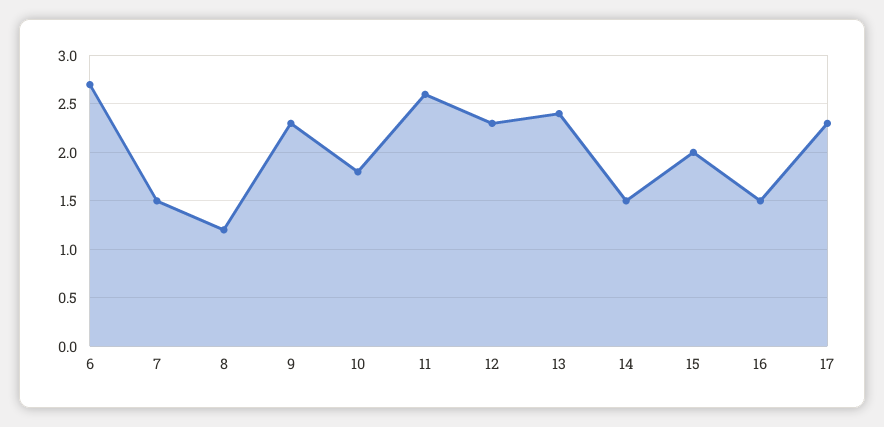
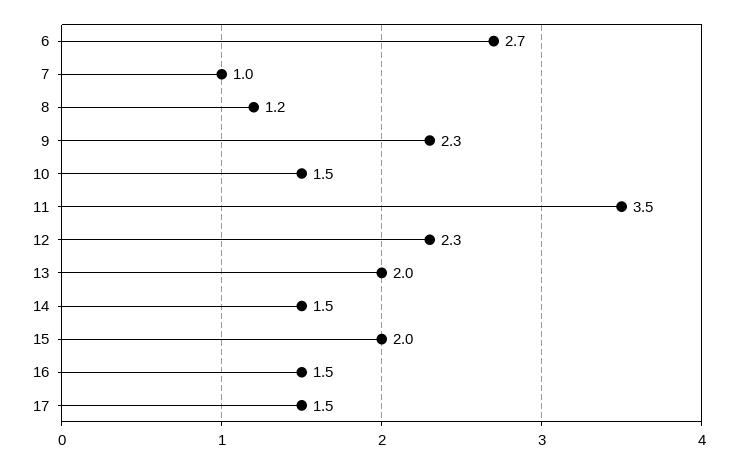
  {
    "6": 2.7,
-   "7": 1.5,
+   "7": 1,
    "8": 1.2,
    "9": 2.3,
-   "10": 1.8,
+   "10": 1.5,
-   "11": 2.6,
+   "11": 3.5,
    "12": 2.3,
-   "13": 2.4,
+   "13": 2,
    "14": 1.5,
    "15": 2,
    "16": 1.5,
-   "17": 2.3
+   "17": 1.5
  }

